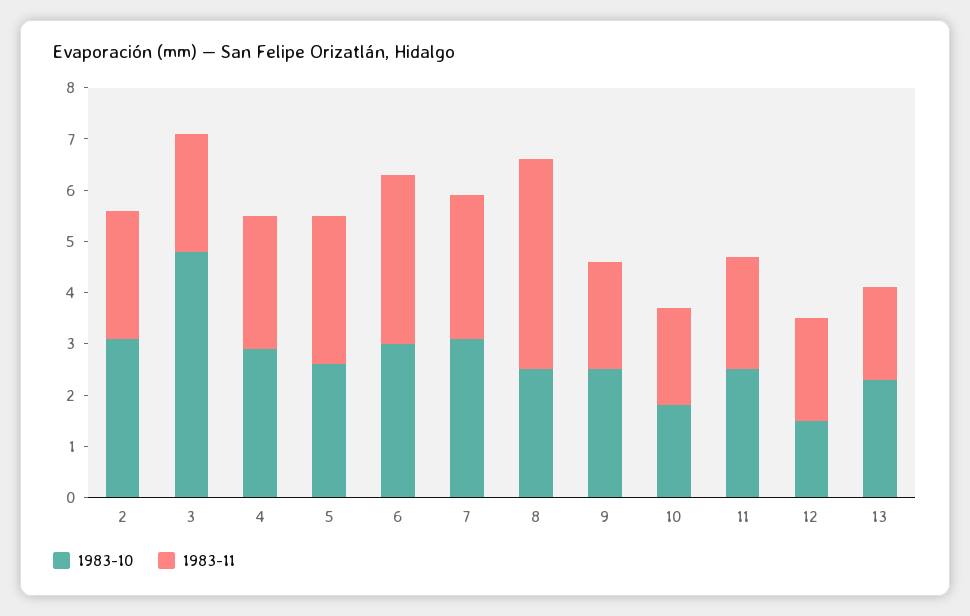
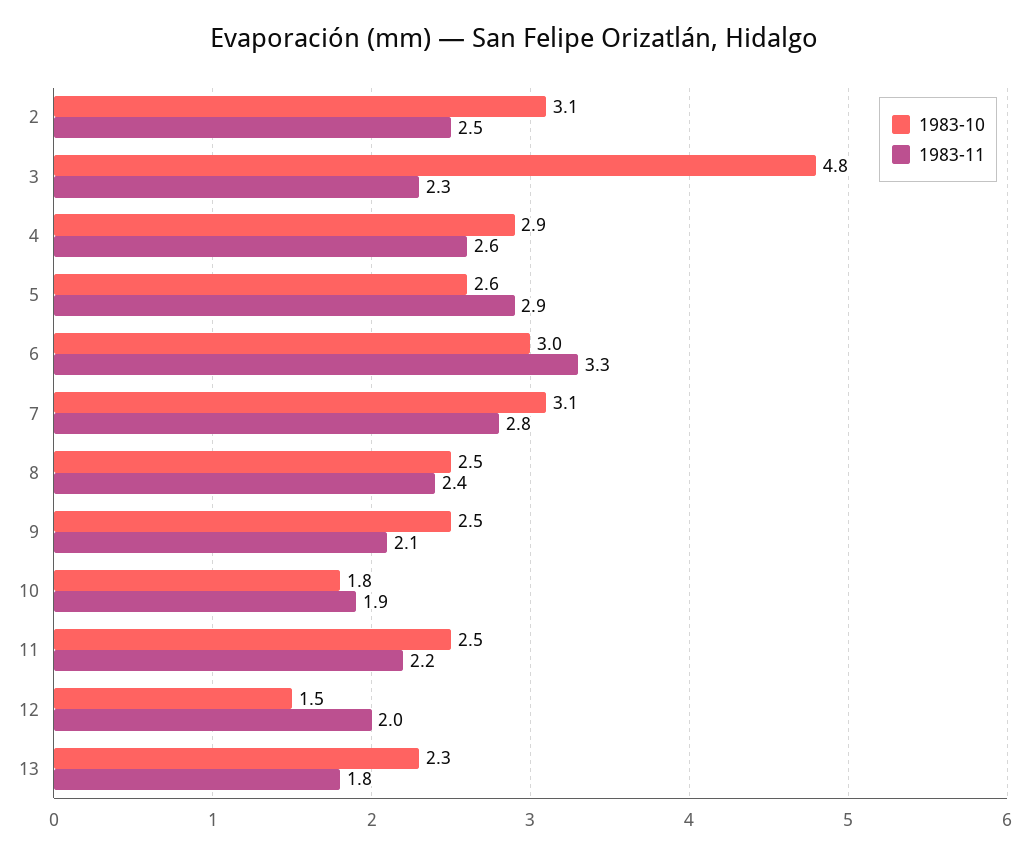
  {
    "1983-10": {
      "2": 3.1,
      "3": 4.8,
      "4": 2.9,
      "5": 2.6,
      "6": 3,
      "7": 3.1,
      "8": 2.5,
      "9": 2.5,
      "10": 1.8,
      "11": 2.5,
      "12": 1.5,
      "13": 2.3
    },
    "1983-11": {
      "2": 2.5,
      "3": 2.3,
      "4": 2.6,
      "5": 2.9,
      "6": 3.3,
      "7": 2.8,
-     "8": 4,
+     "8": 2.4,
      "9": 2.1,
      "10": 1.9,
      "11": 2.2,
      "12": 2,
      "13": 1.8
    }
  }

